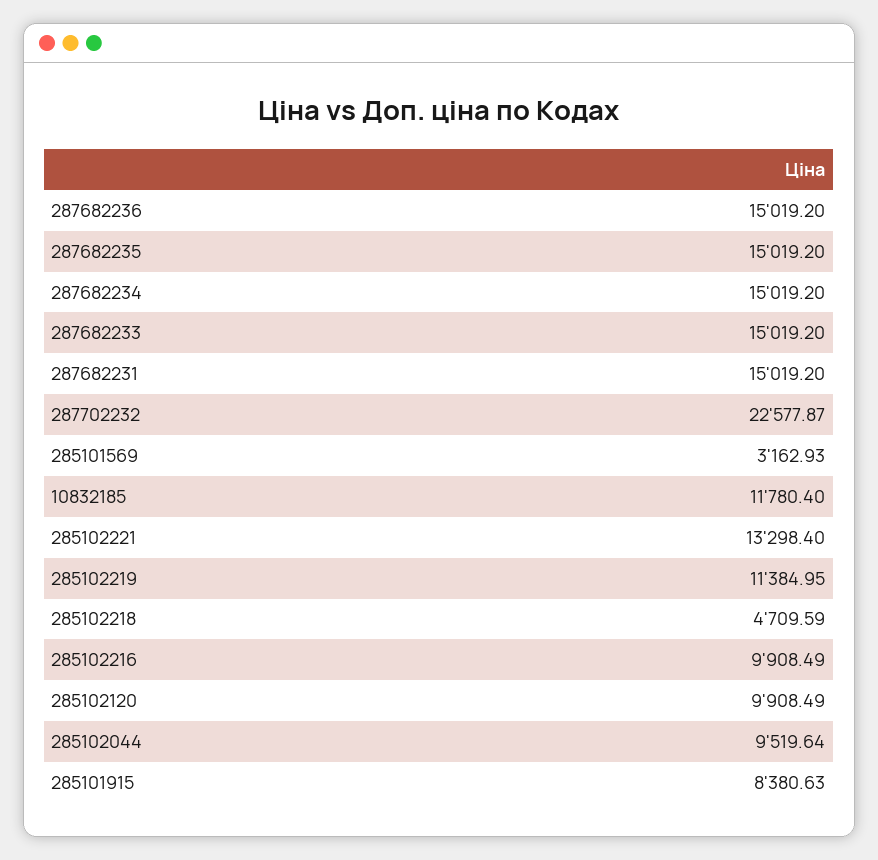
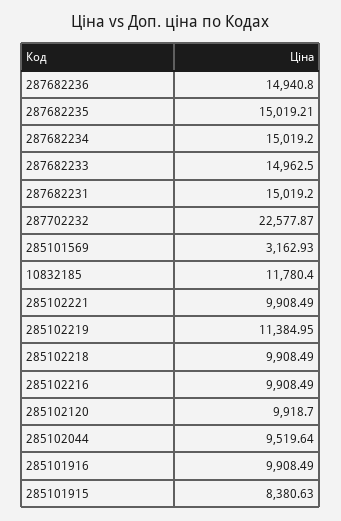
  {
-   "287682236": 15019.2,
+   "287682236": 14940.8,
-   "287682235": 15019.2,
+   "287682235": 15019.21,
    "287682234": 15019.2,
-   "287682233": 15019.2,
+   "287682233": 14962.5,
    "287682231": 15019.2,
    "287702232": 22577.87,
    "285101569": 3162.93,
    "10832185": 11780.4,
-   "285102221": 13298.4,
+   "285102221": 9908.49,
    "285102219": 11384.95,
-   "285102218": 4709.59,
+   "285102218": 9908.49,
    "285102216": 9908.49,
-   "285102120": 9908.49,
+   "285102120": 9918.7,
    "285102044": 9519.64,
-   "285101915": 8380.63
+   "285101915": 8380.63,
+   "285101916": 9908.49
  }

